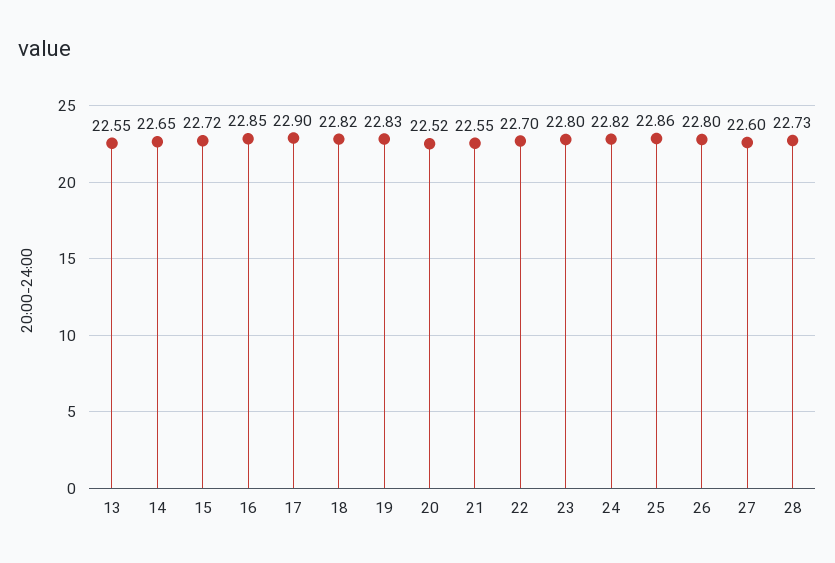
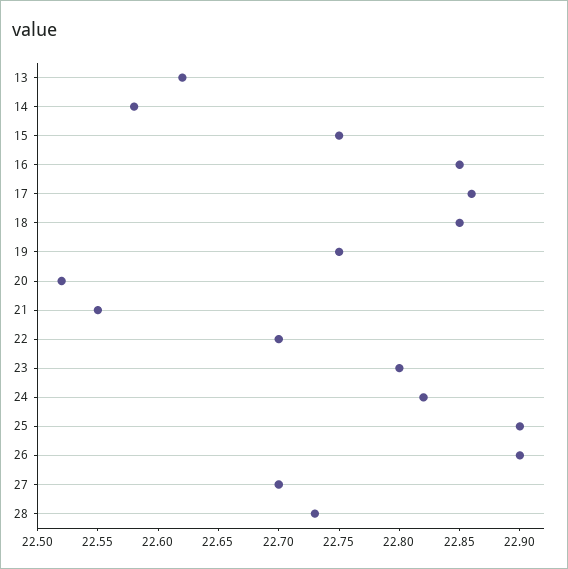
  {
-   "13": 22.55,
+   "13": 22.62,
-   "14": 22.65,
+   "14": 22.58,
-   "15": 22.72,
+   "15": 22.75,
    "16": 22.85,
-   "17": 22.9,
+   "17": 22.86,
-   "18": 22.82,
+   "18": 22.85,
-   "19": 22.83,
+   "19": 22.75,
    "20": 22.52,
    "21": 22.55,
    "22": 22.7,
    "23": 22.8,
    "24": 22.82,
-   "25": 22.86,
+   "25": 22.9,
-   "26": 22.8,
+   "26": 22.9,
-   "27": 22.6,
+   "27": 22.7,
    "28": 22.73
  }

